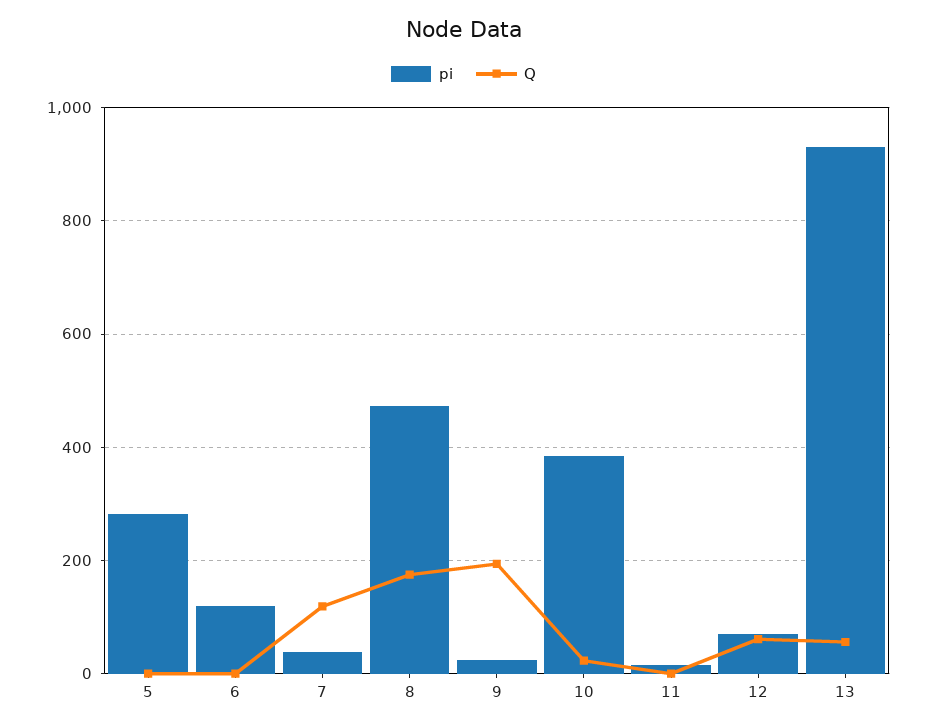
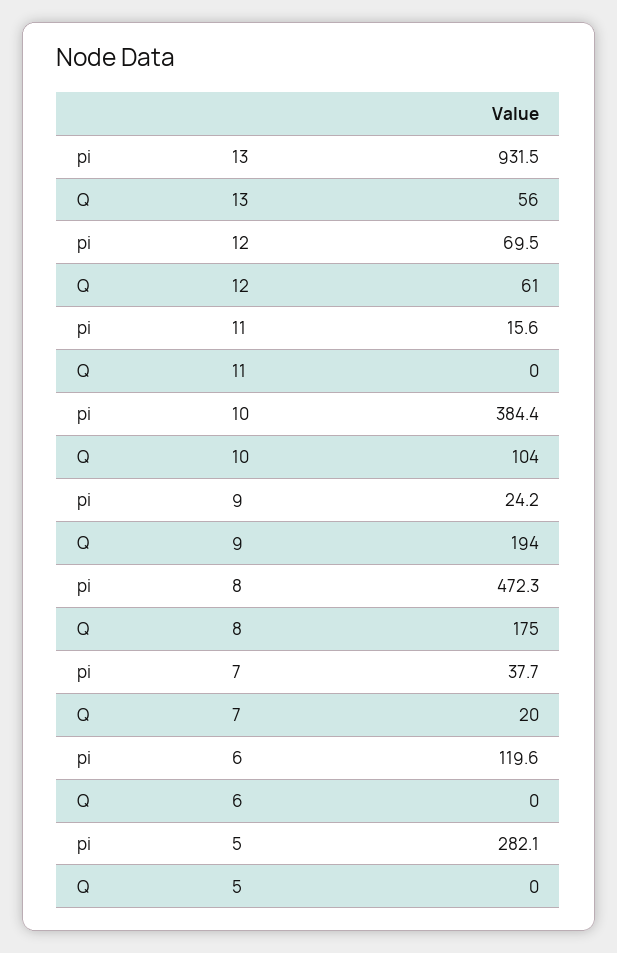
  {
    "pi": {
      "5": 282.1,
      "6": 119.6,
      "7": 37.7,
      "8": 472.3,
      "9": 24.2,
      "10": 384.4,
      "11": 15.6,
      "12": 69.5,
      "13": 931.5
    },
    "Q": {
      "5": 0,
      "6": 0,
-     "7": 120,
+     "7": 20,
      "8": 175,
      "9": 194,
-     "10": 20,
+     "10": 104,
      "11": 0,
      "12": 61,
      "13": 56
    }
  }

